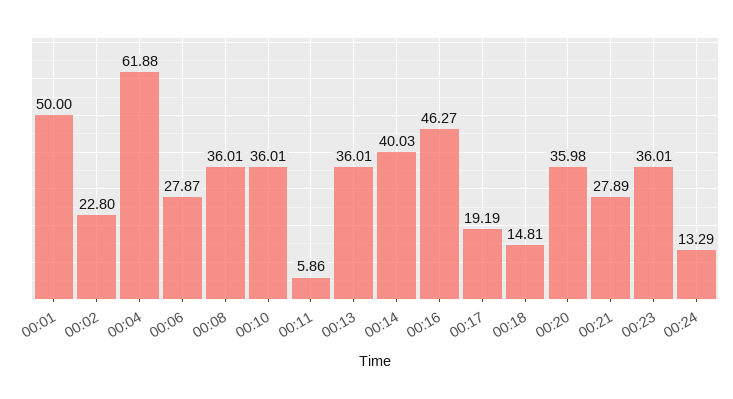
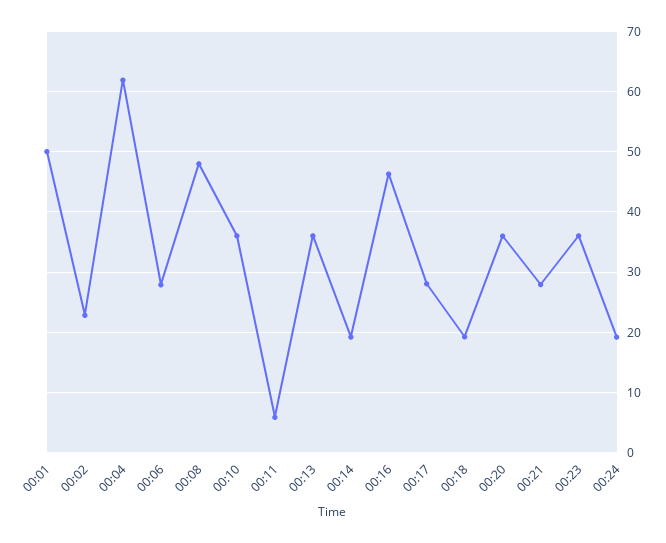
  {
    "00:01": 50,
    "00:02": 22.8,
    "00:04": 61.88,
    "00:06": 27.87,
-   "00:08": 36.01,
+   "00:08": 48,
    "00:10": 36.01,
    "00:11": 5.86,
    "00:13": 36.01,
-   "00:14": 40.03,
+   "00:14": 19,
    "00:16": 46.27,
-   "00:17": 19.19,
+   "00:17": 28,
-   "00:18": 14.81,
+   "00:18": 19,
    "00:20": 35.98,
    "00:21": 27.89,
    "00:23": 36.01,
-   "00:24": 13.29
+   "00:24": 19
  }

